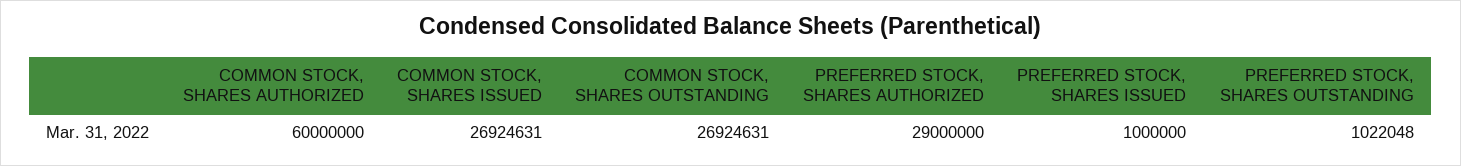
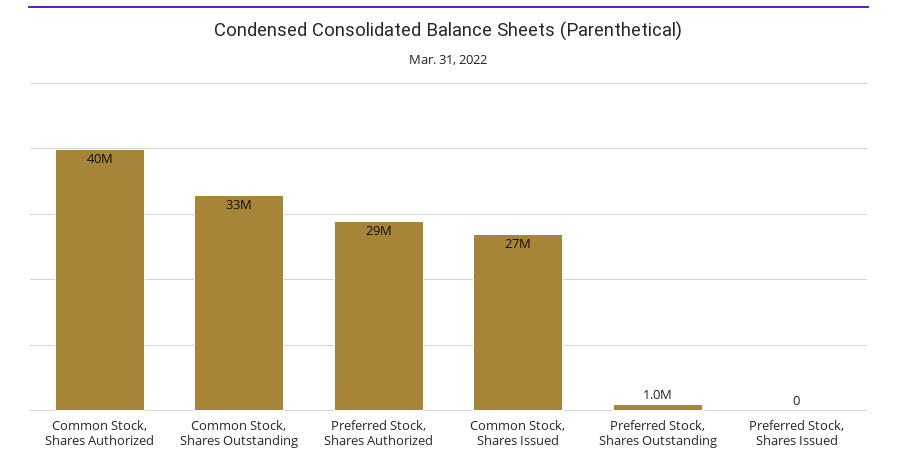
  {
-   "COMMON STOCK, SHARES AUTHORIZED": 60000000,
+   "COMMON STOCK, SHARES AUTHORIZED": 40000000,
    "COMMON STOCK, SHARES ISSUED": 26924631,
-   "COMMON STOCK, SHARES OUTSTANDING": 26924631,
+   "COMMON STOCK, SHARES OUTSTANDING": 33000000,
    "PREFERRED STOCK, SHARES AUTHORIZED": 29000000,
-   "PREFERRED STOCK, SHARES ISSUED": 1000000,
+   "PREFERRED STOCK, SHARES ISSUED": 0,
    "PREFERRED STOCK, SHARES OUTSTANDING": 1022048
  }

